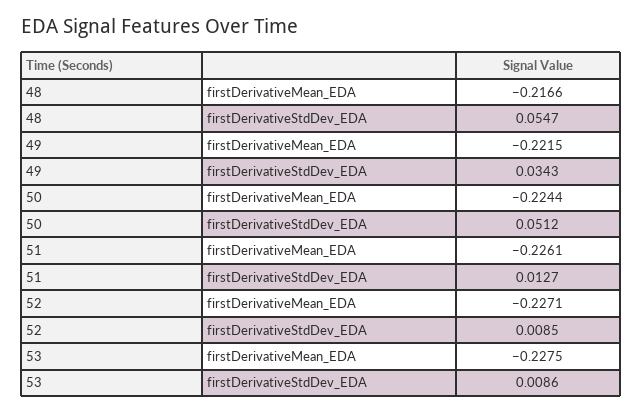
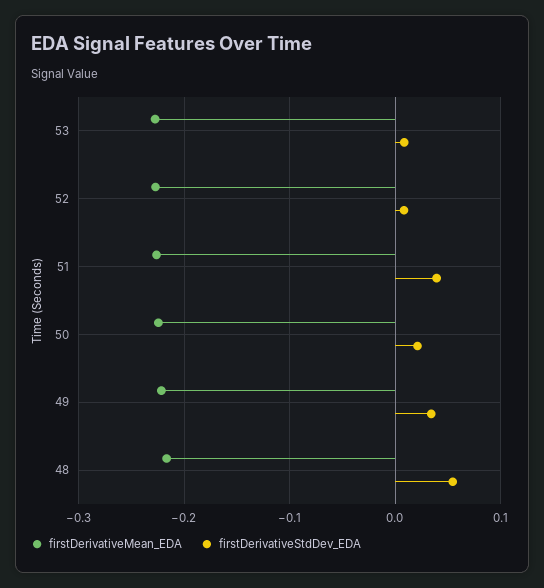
  {
    "firstDerivativeMean_EDA": {
      "48": -0.2166,
      "49": -0.2215,
      "50": -0.2244,
      "51": -0.2261,
      "52": -0.2271,
      "53": -0.2275
    },
    "firstDerivativeStdDev_EDA": {
      "48": 0.0547,
      "49": 0.0343,
-     "50": 0.0512,
+     "50": 0.02,
-     "51": 0.0127,
+     "51": 0.04,
      "52": 0.0085,
      "53": 0.0086
    }
  }

